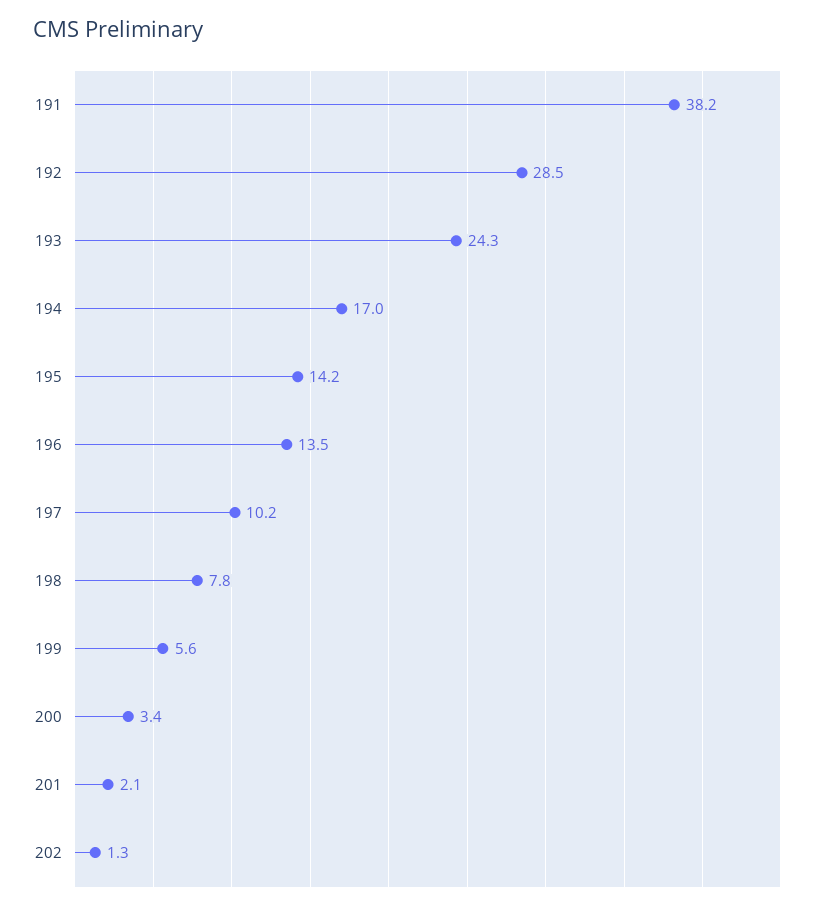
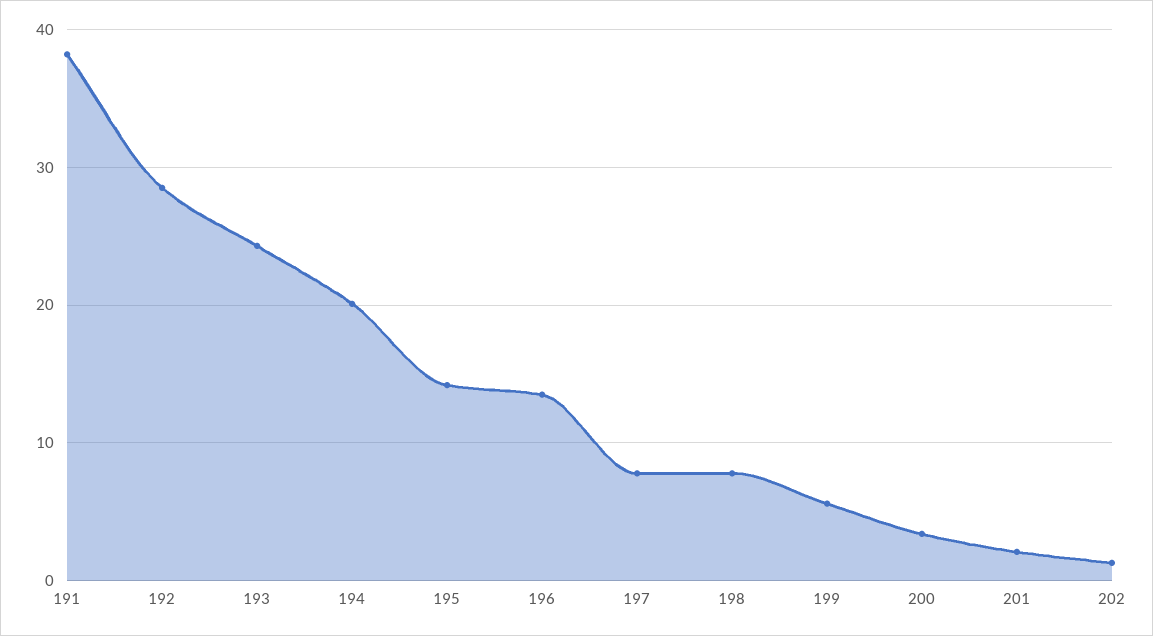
  {
    "191": 38.2,
    "192": 28.5,
    "193": 24.3,
-   "194": 17,
+   "194": 20,
    "195": 14.2,
    "196": 13.5,
-   "197": 10.2,
+   "197": 8,
    "198": 7.8,
    "199": 5.6,
    "200": 3.4,
    "201": 2.1,
    "202": 1.3
  }

